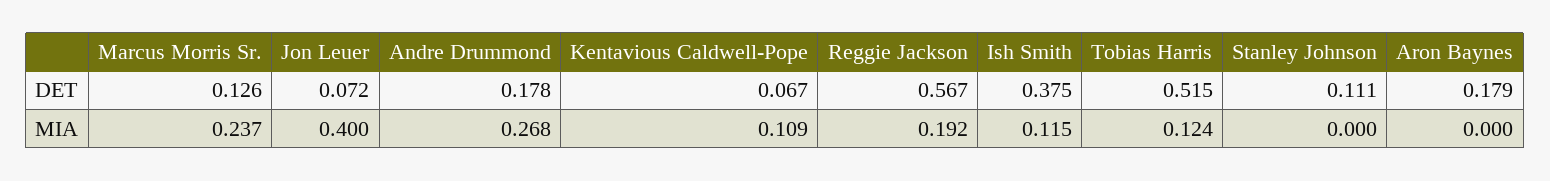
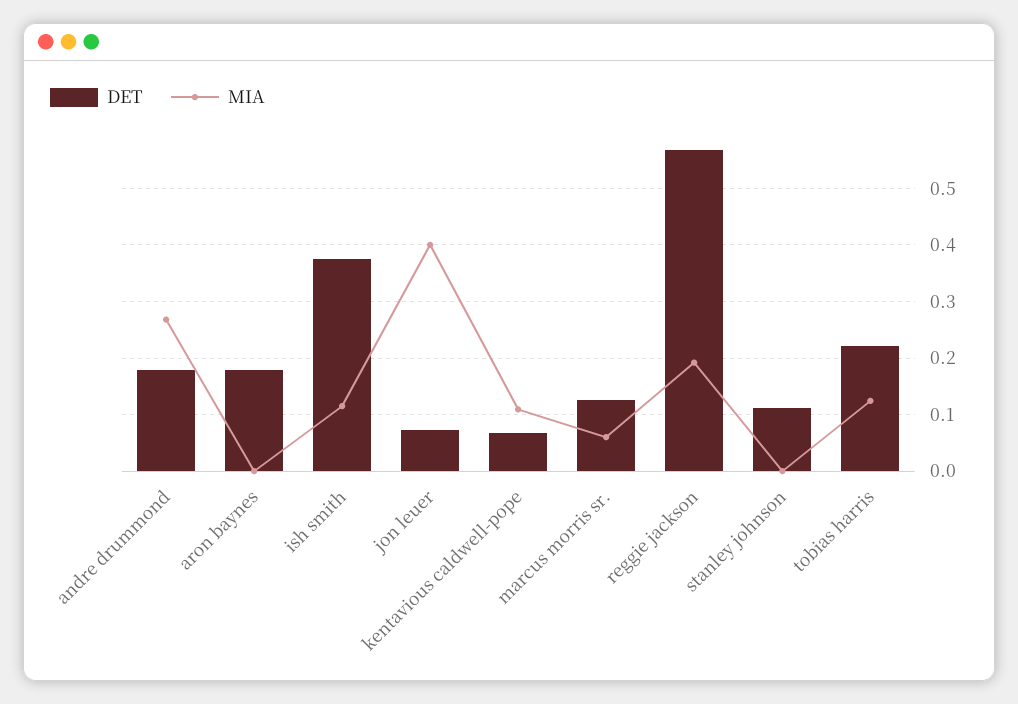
  {
    "DET": {
      "Marcus Morris Sr.": 0.126,
      "Jon Leuer": 0.072,
      "Andre Drummond": 0.178,
      "Kentavious Caldwell-Pope": 0.067,
      "Reggie Jackson": 0.567,
      "Ish Smith": 0.375,
-     "Tobias Harris": 0.515,
+     "Tobias Harris": 0.22,
      "Stanley Johnson": 0.111,
      "Aron Baynes": 0.179
    },
    "MIA": {
-     "Marcus Morris Sr.": 0.237,
+     "Marcus Morris Sr.": 0.06,
      "Jon Leuer": 0.4,
      "Andre Drummond": 0.268,
      "Kentavious Caldwell-Pope": 0.109,
      "Reggie Jackson": 0.192,
      "Ish Smith": 0.115,
      "Tobias Harris": 0.124,
      "Stanley Johnson": 0,
      "Aron Baynes": 0
    }
  }

